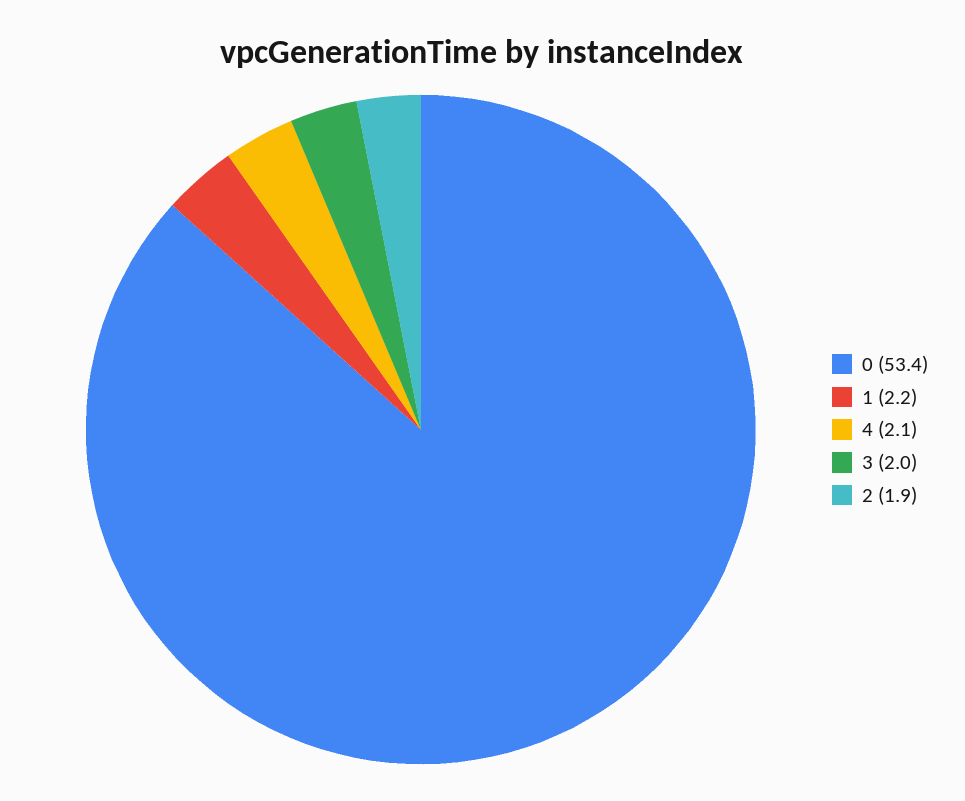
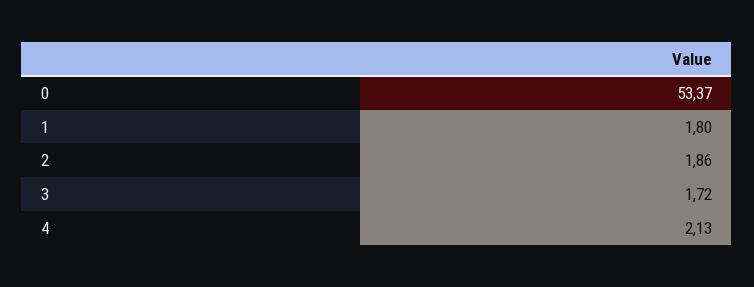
  {
    "0": 53.37,
-   "1": 2.2,
+   "1": 1.8,
    "4": 2.13,
-   "3": 2,
+   "3": 1.72,
    "2": 1.86
  }

